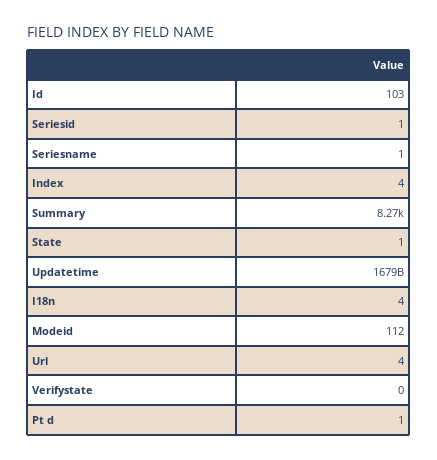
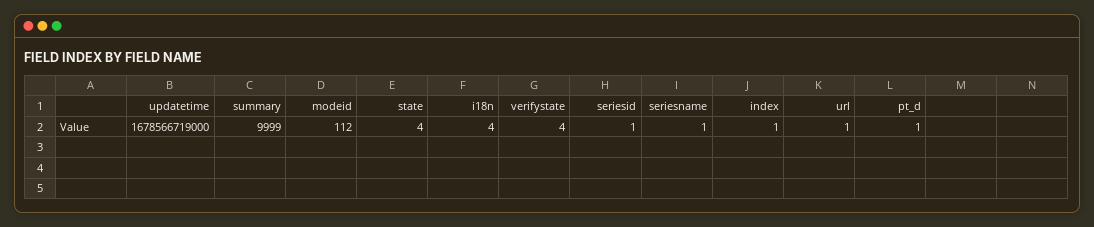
  {
-   "Id": 103,
    "Seriesid": 1,
    "Seriesname": 1,
-   "Index": 4,
+   "Index": 1,
-   "Summary": 8270,
+   "Summary": 9999,
-   "State": 1,
+   "State": 4,
    "Updatetime": 1678566719000,
    "I18n": 4,
    "Modeid": 112,
-   "Url": 4,
+   "Url": 1,
-   "Verifystate": 0,
+   "Verifystate": 4,
    "Pt d": 1
  }

